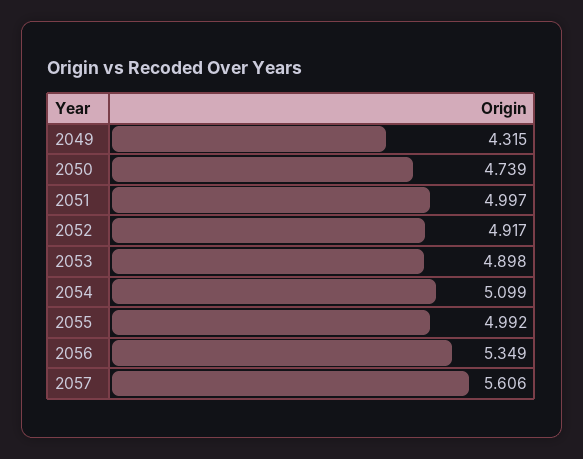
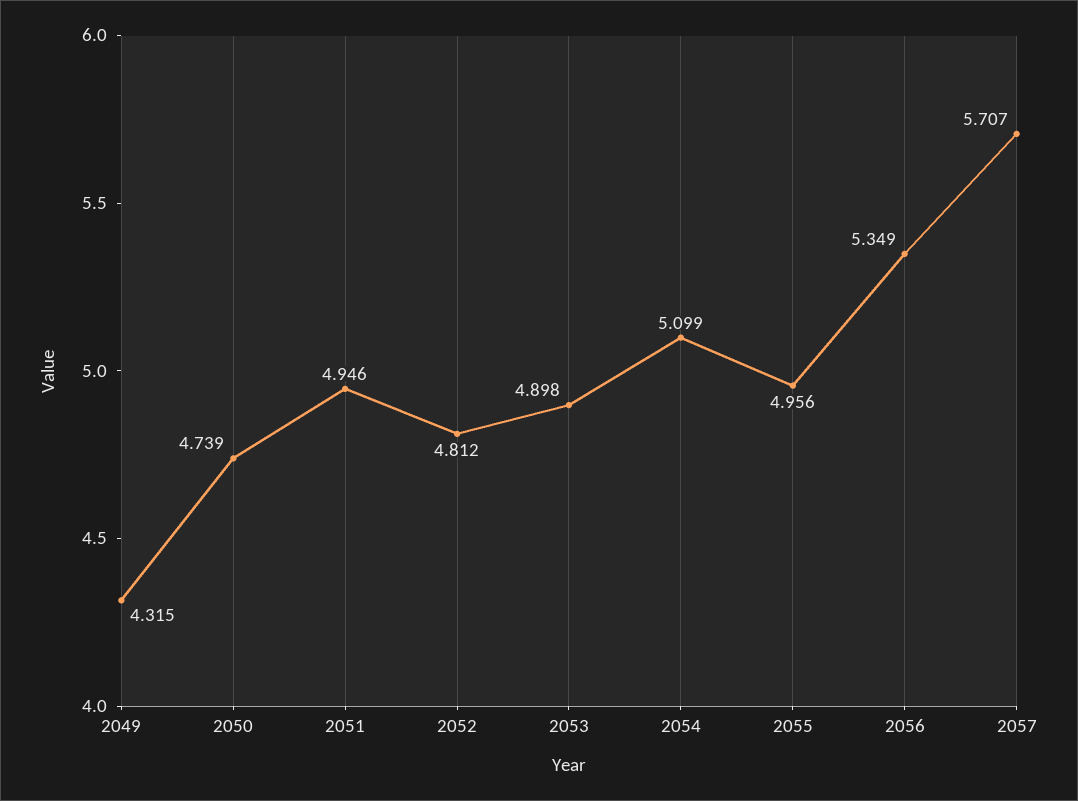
  {
    "2049": 4.315,
    "2050": 4.739,
-   "2051": 4.997,
+   "2051": 4.946,
-   "2052": 4.917,
+   "2052": 4.812,
    "2053": 4.898,
    "2054": 5.099,
-   "2055": 4.992,
+   "2055": 4.956,
    "2056": 5.349,
-   "2057": 5.606
+   "2057": 5.707
  }

